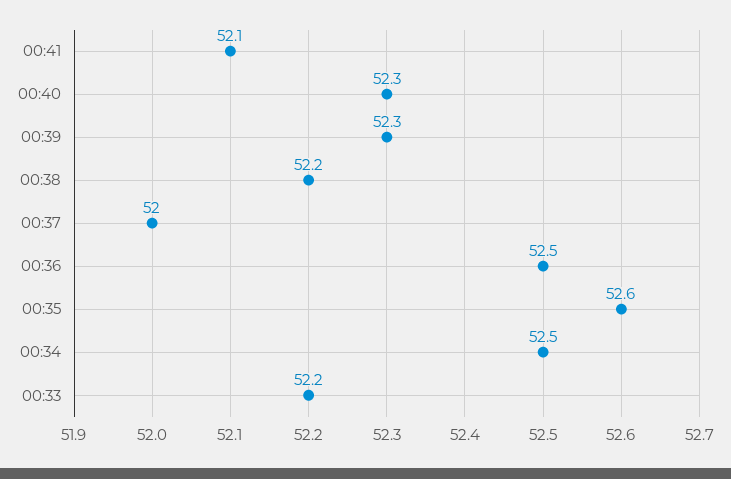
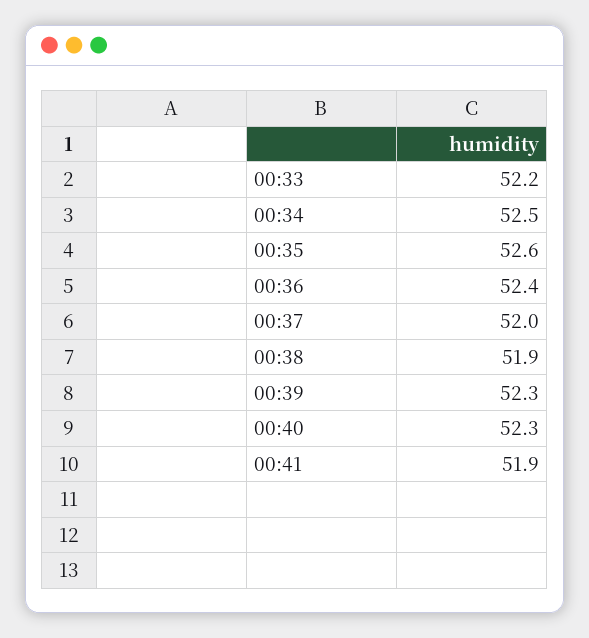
  {
-   "00:41": 52.1,
+   "00:41": 51.9,
    "00:40": 52.3,
    "00:39": 52.3,
-   "00:38": 52.2,
+   "00:38": 51.9,
    "00:37": 52,
-   "00:36": 52.5,
+   "00:36": 52.4,
    "00:35": 52.6,
    "00:34": 52.5,
    "00:33": 52.2
  }

